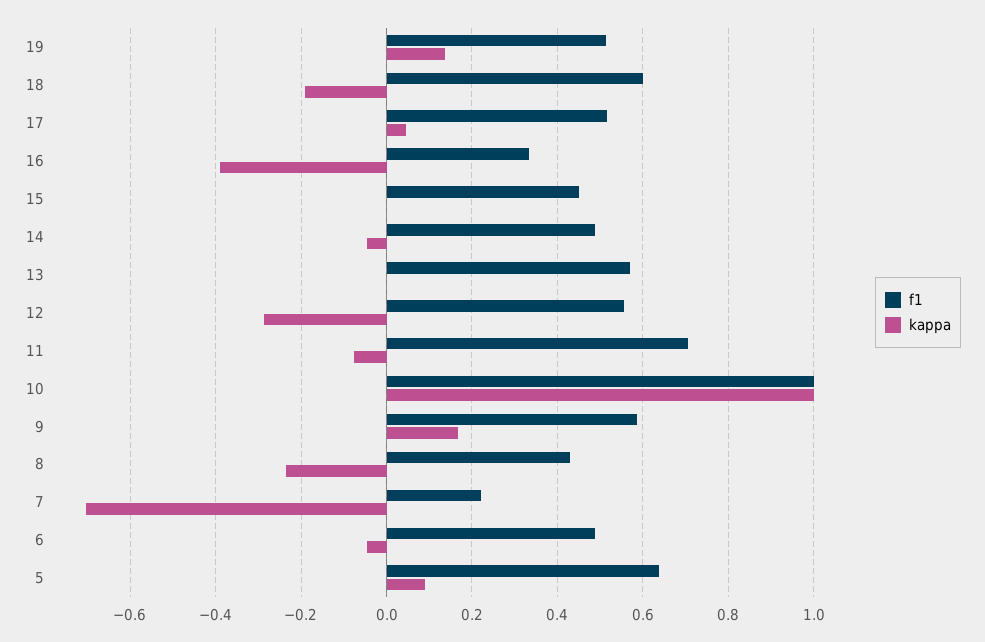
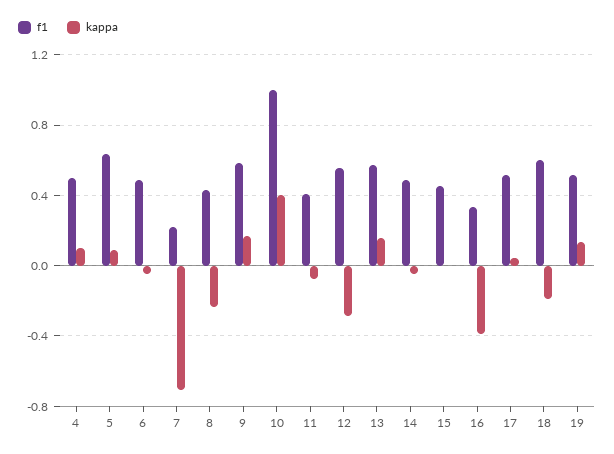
  {
    "f1": {
      "19": 0.52,
      "18": 0.6,
      "17": 0.52,
      "16": 0.34,
      "15": 0.46,
      "14": 0.48,
      "13": 0.58,
      "12": 0.56,
-     "11": 0.7,
+     "11": 0.4,
      "10": 1,
      "9": 0.58,
      "8": 0.44,
      "7": 0.22,
      "6": 0.48,
-     "5": 0.64
+     "5": 0.64,
+     "4": 0.5
    },
    "kappa": {
      "19": 0.14,
      "18": -0.2,
      "17": 0.04,
      "16": -0.38,
      "15": 0,
      "14": -0.04,
-     "13": 0,
+     "13": 0.15,
      "12": -0.28,
      "11": -0.08,
-     "10": 1,
+     "10": 0.4,
      "9": 0.16,
      "8": -0.24,
      "7": -0.7,
      "6": -0.04,
-     "5": 0.1
+     "5": 0.1,
+     "4": 0.1
    }
  }

